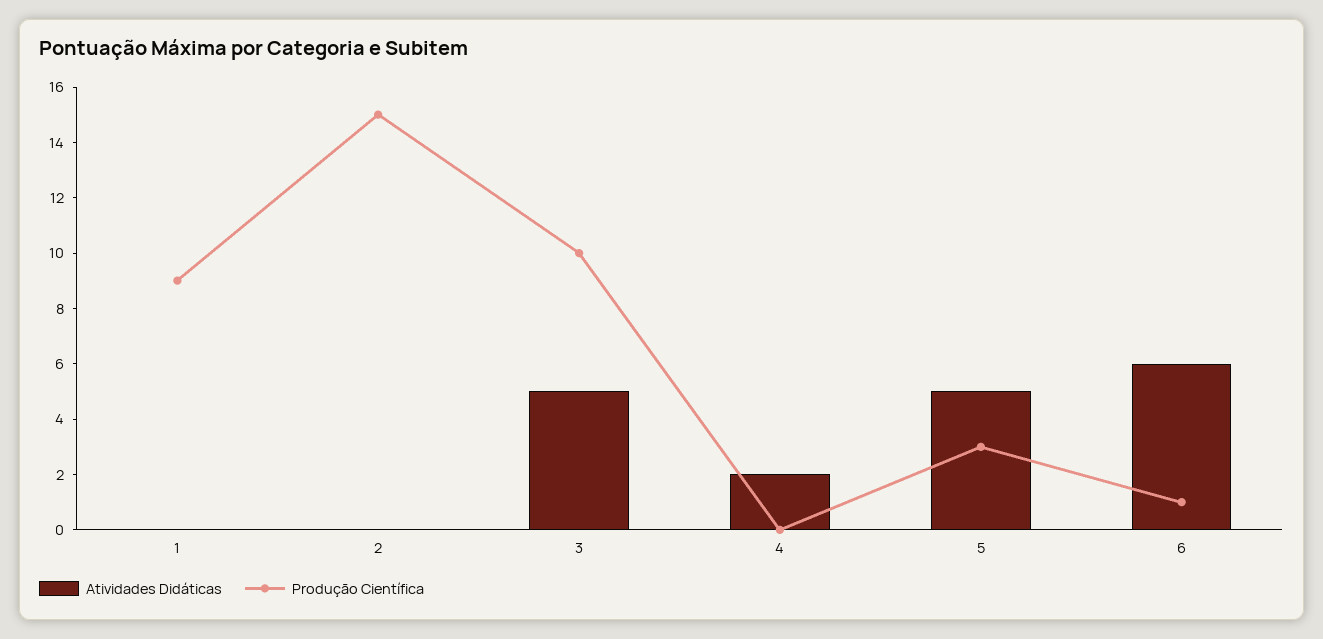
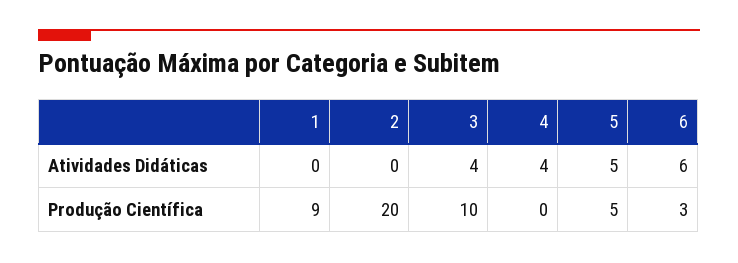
  {
    "Atividades Didáticas": {
      "1": 0,
      "2": 0,
-     "3": 5,
+     "3": 4,
-     "4": 2,
+     "4": 4,
      "5": 5,
      "6": 6
    },
    "Produção Científica": {
      "1": 9,
-     "2": 15,
+     "2": 20,
      "3": 10,
      "4": 0,
-     "5": 3,
+     "5": 5,
-     "6": 1
+     "6": 3
    }
  }

